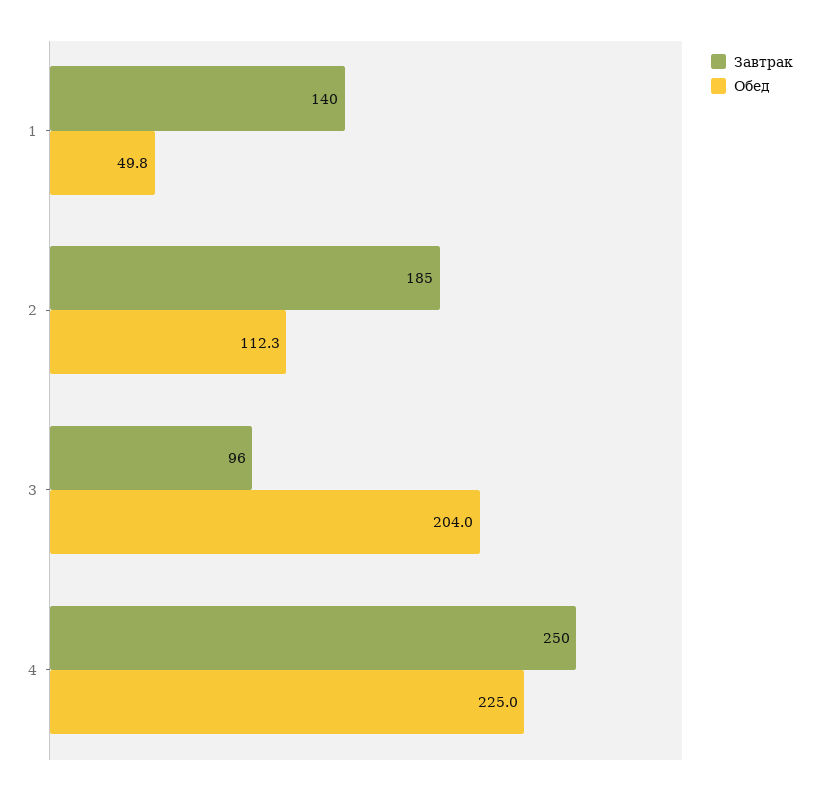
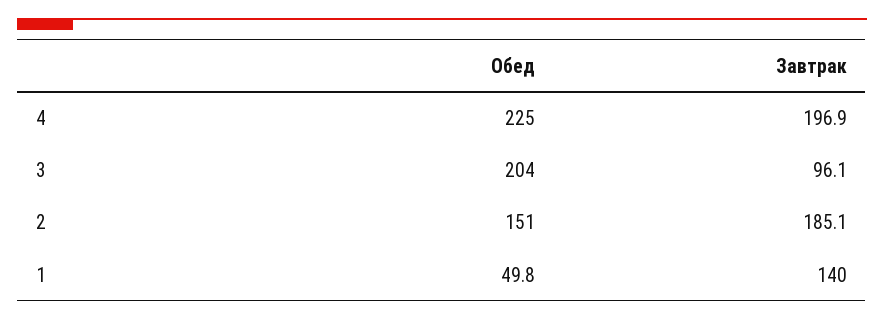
  {
    "Завтрак": {
      "1": 140,
      "2": 185.1,
      "3": 96.1,
-     "4": 250
+     "4": 196.9
    },
    "Обед": {
      "1": 49.8,
-     "2": 112.3,
+     "2": 151,
      "3": 204,
      "4": 225
    }
  }

